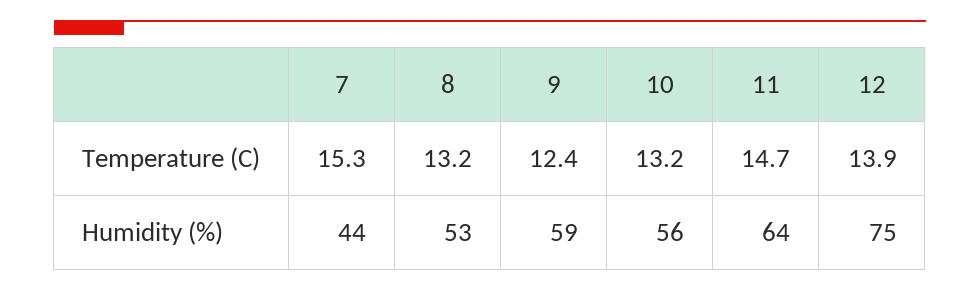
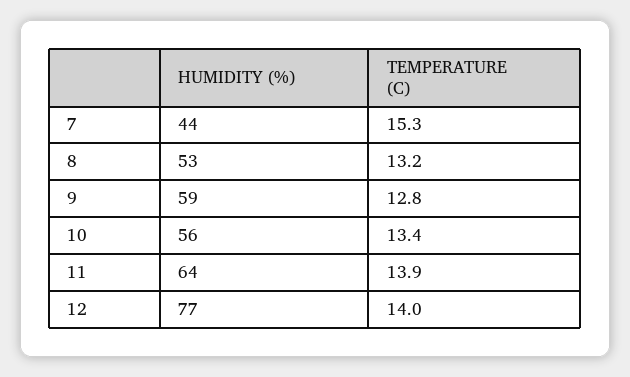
  {
    "7": {
      "Temperature (C)": 15.3,
      "Humidity (%)": 44
    },
    "8": {
      "Temperature (C)": 13.2,
      "Humidity (%)": 53
    },
    "9": {
-     "Temperature (C)": 12.4,
+     "Temperature (C)": 12.8,
      "Humidity (%)": 59
    },
    "10": {
-     "Temperature (C)": 13.2,
+     "Temperature (C)": 13.4,
      "Humidity (%)": 56
    },
    "11": {
-     "Temperature (C)": 14.7,
+     "Temperature (C)": 13.9,
      "Humidity (%)": 64
    },
    "12": {
-     "Temperature (C)": 13.9,
+     "Temperature (C)": 14,
-     "Humidity (%)": 75
+     "Humidity (%)": 77
    }
  }

